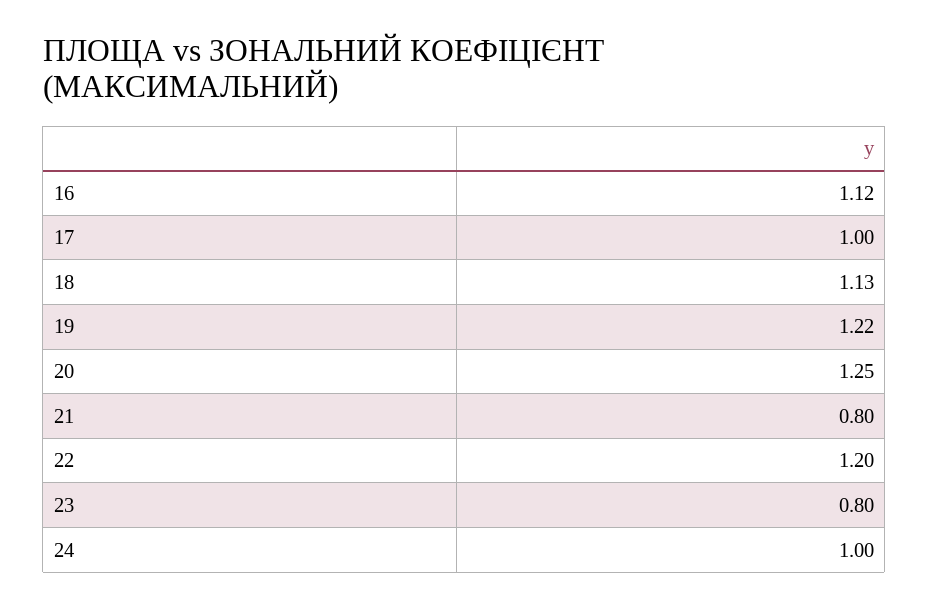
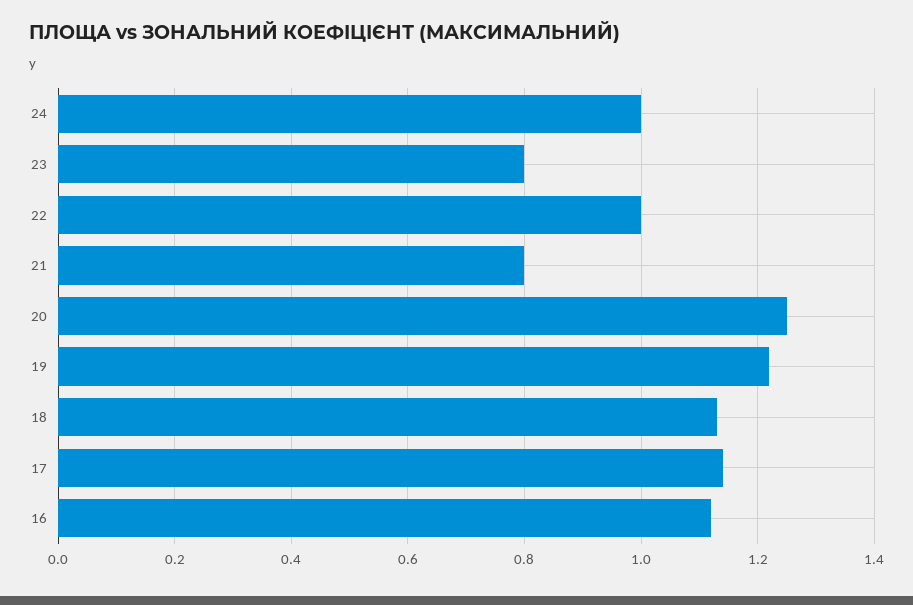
  {
    "16": 1.12,
-   "17": 1,
+   "17": 1.15,
    "18": 1.13,
    "19": 1.22,
    "20": 1.25,
    "21": 0.8,
-   "22": 1.2,
+   "22": 1,
    "23": 0.8,
    "24": 1
  }

